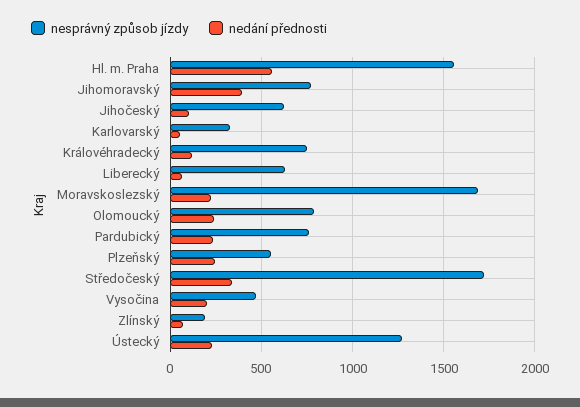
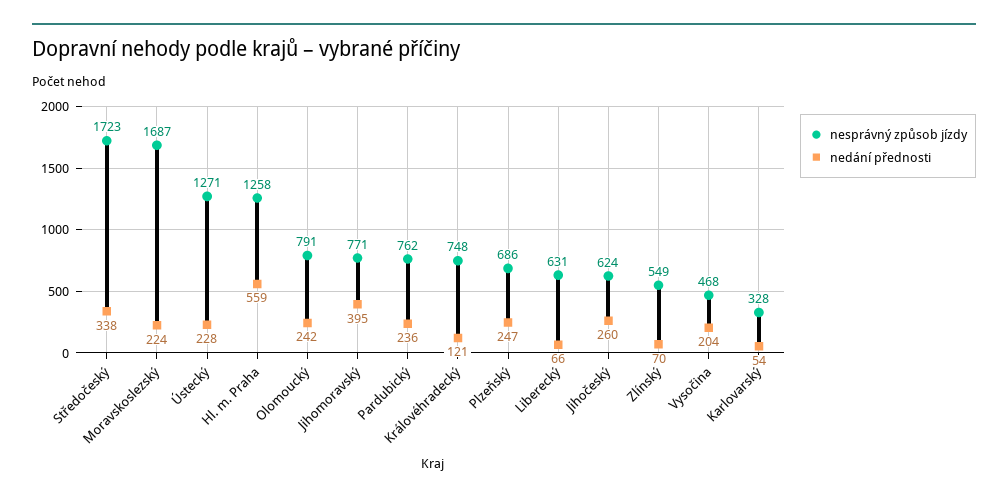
  {
    "nesprávný způsob jízdy": {
-     "Hl. m. Praha": 1550,
+     "Hl. m. Praha": 1258,
      "Jihomoravský": 771,
      "Jihočeský": 624,
      "Karlovarský": 328,
      "Královéhradecký": 748,
      "Liberecký": 631,
      "Moravskoslezský": 1687,
      "Olomoucký": 791,
      "Pardubický": 762,
-     "Plzeňský": 550,
+     "Plzeňský": 686,
      "Středočeský": 1723,
      "Vysočina": 468,
-     "Zlínský": 200,
+     "Zlínský": 549,
      "Ústecký": 1271
    },
    "nedání přednosti": {
      "Hl. m. Praha": 559,
      "Jihomoravský": 395,
-     "Jihočeský": 100,
+     "Jihočeský": 260,
      "Karlovarský": 54,
      "Královéhradecký": 121,
      "Liberecký": 66,
      "Moravskoslezský": 224,
      "Olomoucký": 242,
      "Pardubický": 236,
      "Plzeňský": 247,
      "Středočeský": 338,
      "Vysočina": 204,
      "Zlínský": 70,
      "Ústecký": 228
    }
  }

